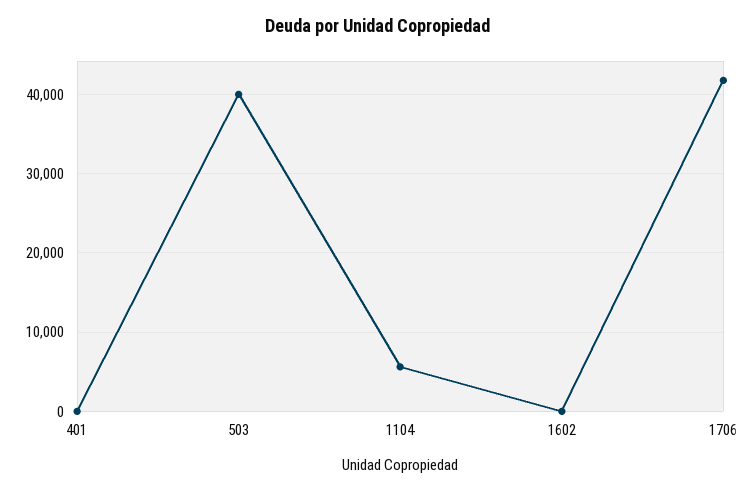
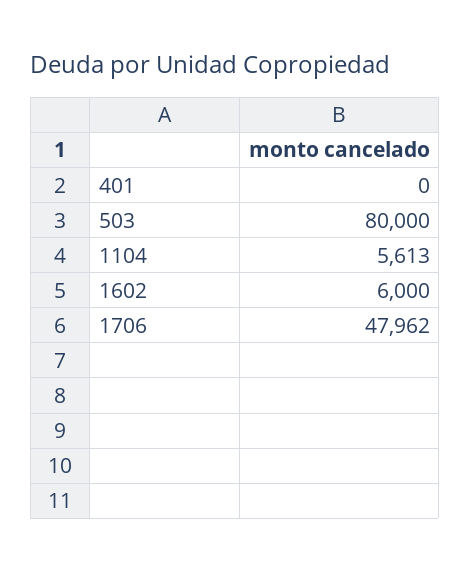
  {
    "401": 0,
-   "503": 40000,
+   "503": 80000,
    "1104": 5613,
-   "1602": 0,
+   "1602": 6000,
-   "1706": 42000
+   "1706": 47962
  }

